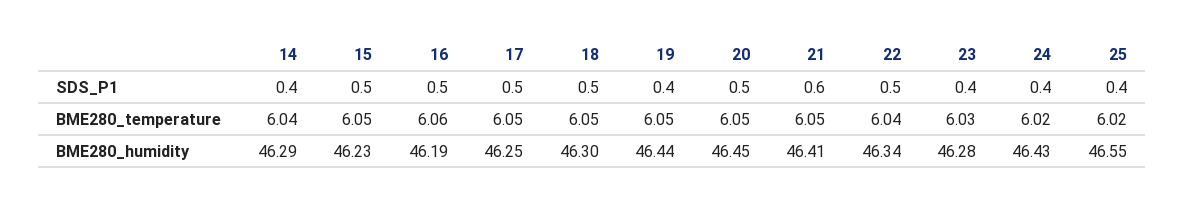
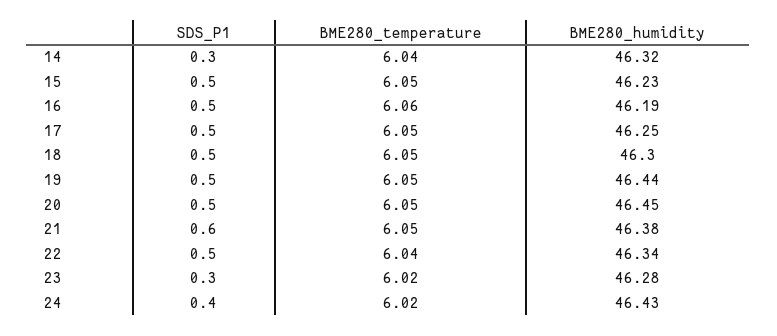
  {
    "14": {
-     "SDS_P1": 0.4,
+     "SDS_P1": 0.3,
      "BME280_temperature": 6.04,
-     "BME280_humidity": 46.29
+     "BME280_humidity": 46.32
    },
    "15": {
      "SDS_P1": 0.5,
      "BME280_temperature": 6.05,
      "BME280_humidity": 46.23
    },
    "16": {
      "SDS_P1": 0.5,
      "BME280_temperature": 6.06,
      "BME280_humidity": 46.19
    },
    "17": {
      "SDS_P1": 0.5,
      "BME280_temperature": 6.05,
      "BME280_humidity": 46.25
    },
    "18": {
      "SDS_P1": 0.5,
      "BME280_temperature": 6.05,
      "BME280_humidity": 46.3
    },
    "19": {
-     "SDS_P1": 0.4,
+     "SDS_P1": 0.5,
      "BME280_temperature": 6.05,
      "BME280_humidity": 46.44
    },
    "20": {
      "SDS_P1": 0.5,
      "BME280_temperature": 6.05,
      "BME280_humidity": 46.45
    },
    "21": {
      "SDS_P1": 0.6,
      "BME280_temperature": 6.05,
-     "BME280_humidity": 46.41
+     "BME280_humidity": 46.38
    },
    "22": {
      "SDS_P1": 0.5,
      "BME280_temperature": 6.04,
      "BME280_humidity": 46.34
    },
    "23": {
-     "SDS_P1": 0.4,
+     "SDS_P1": 0.3,
-     "BME280_temperature": 6.03,
+     "BME280_temperature": 6.02,
      "BME280_humidity": 46.28
    },
    "24": {
      "SDS_P1": 0.4,
      "BME280_temperature": 6.02,
      "BME280_humidity": 46.43
-   },
+   }
-   "25": {
-     "SDS_P1": 0.4,
-     "BME280_temperature": 6.02,
-     "BME280_humidity": 46.55
-   }
  }

